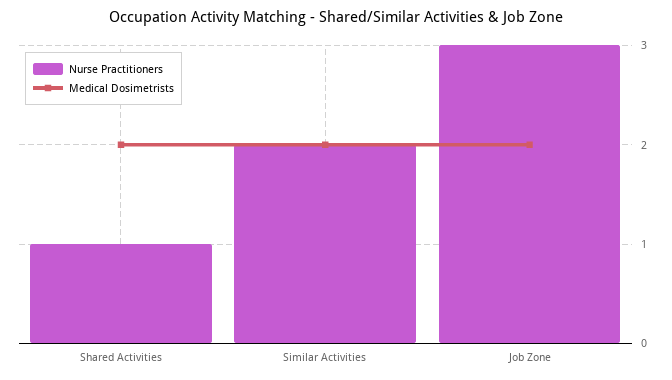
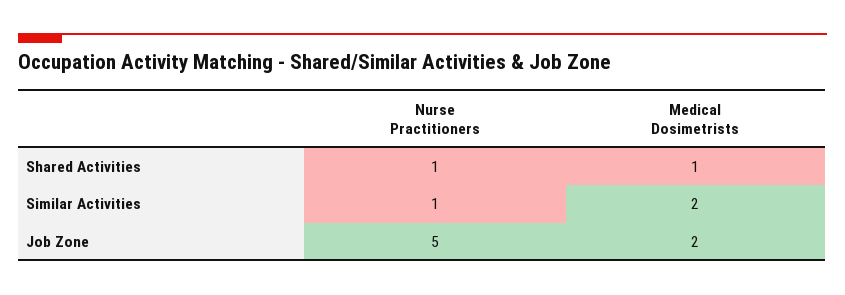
  {
    "Nurse Practitioners": {
      "Shared Activities": 1,
-     "Similar Activities": 2,
+     "Similar Activities": 1,
-     "Job Zone": 3
+     "Job Zone": 5
    },
    "Medical Dosimetrists": {
-     "Shared Activities": 2,
+     "Shared Activities": 1,
      "Similar Activities": 2,
      "Job Zone": 2
    }
  }

